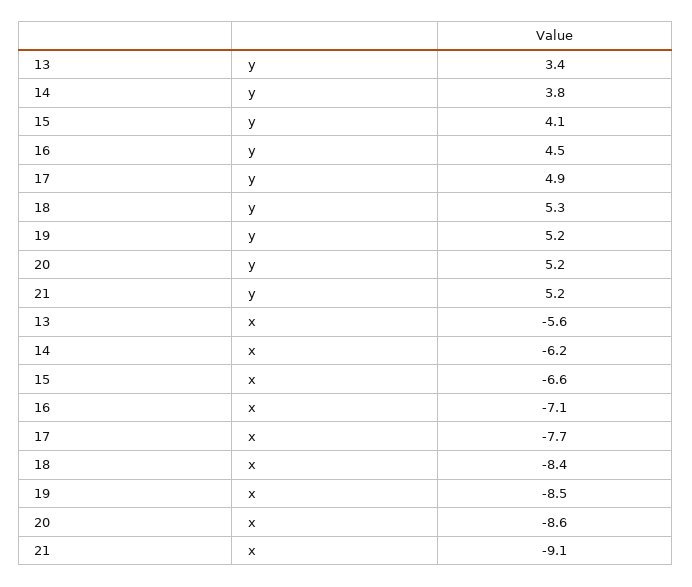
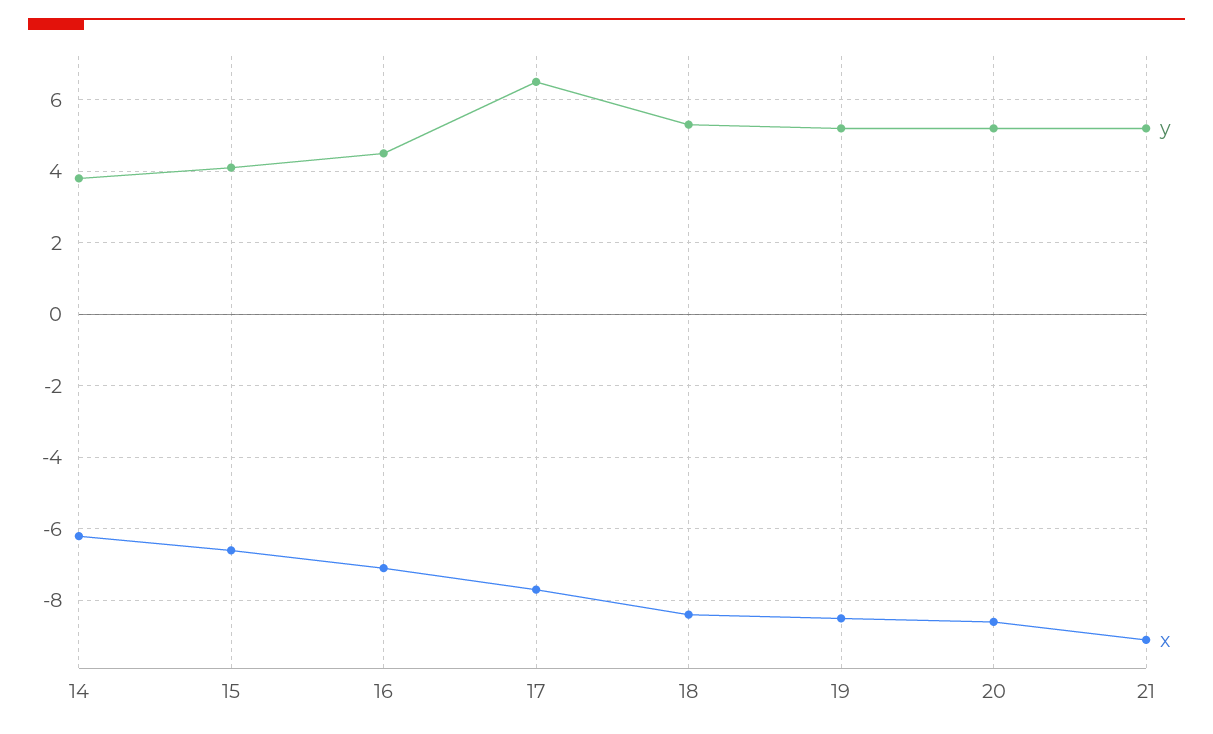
  {
    "y": {
-     "13": 3.4,
      "14": 3.8,
      "15": 4.1,
      "16": 4.5,
-     "17": 4.9,
+     "17": 6.5,
      "18": 5.3,
      "19": 5.2,
      "20": 5.2,
      "21": 5.2
    },
    "x": {
-     "13": -5.6,
      "14": -6.2,
      "15": -6.6,
      "16": -7.1,
      "17": -7.7,
      "18": -8.4,
      "19": -8.5,
      "20": -8.6,
      "21": -9.1
    }
  }

